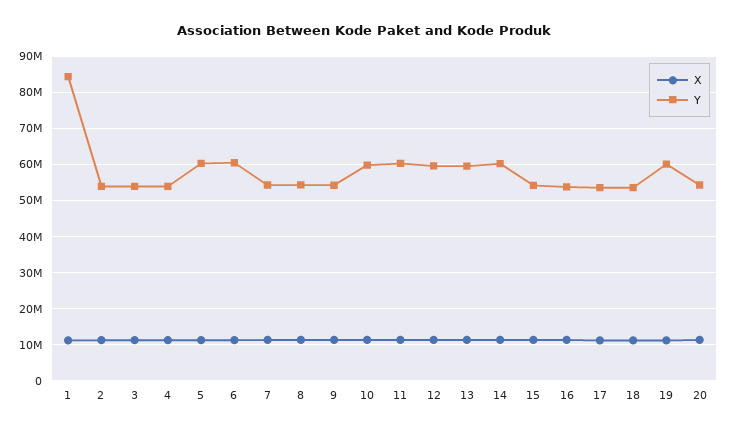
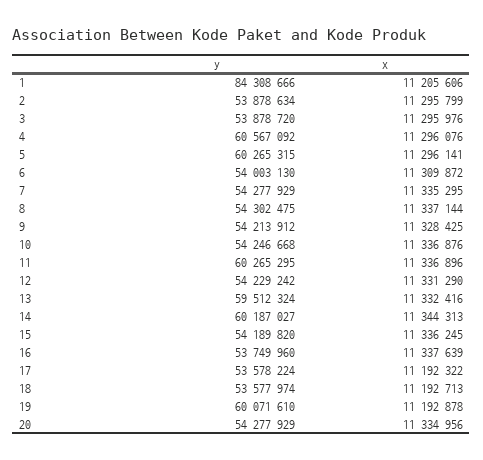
  {
    "X": {
      "1": 11205606,
      "2": 11295799,
      "3": 11295976,
      "4": 11296076,
      "5": 11296141,
      "6": 11309872,
      "7": 11335295,
      "8": 11337144,
      "9": 11328425,
      "10": 11336876,
      "11": 11336896,
      "12": 11331290,
      "13": 11332416,
      "14": 11344313,
      "15": 11336245,
      "16": 11337639,
      "17": 11192322,
      "18": 11192713,
      "19": 11192878,
      "20": 11334956
    },
    "Y": {
      "1": 84308666,
      "2": 53878634,
      "3": 53878720,
-     "4": 54000000,
+     "4": 60567092,
      "5": 60265315,
-     "6": 60000000,
+     "6": 54003130,
      "7": 54277929,
      "8": 54302475,
      "9": 54213912,
-     "10": 60000000,
+     "10": 54246668,
      "11": 60265295,
-     "12": 60000000,
+     "12": 54229242,
      "13": 59512324,
      "14": 60187027,
      "15": 54189820,
      "16": 53749960,
      "17": 53578224,
      "18": 53577974,
      "19": 60071610,
      "20": 54277929
    }
  }

